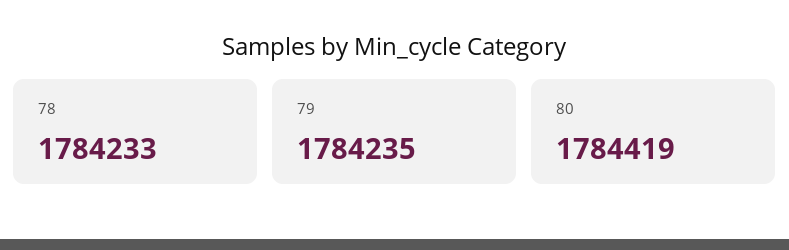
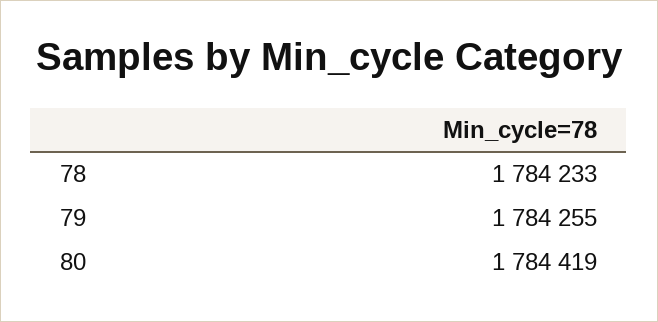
  {
    "78": 1784233,
-   "79": 1784235,
+   "79": 1784255,
    "80": 1784419
  }

